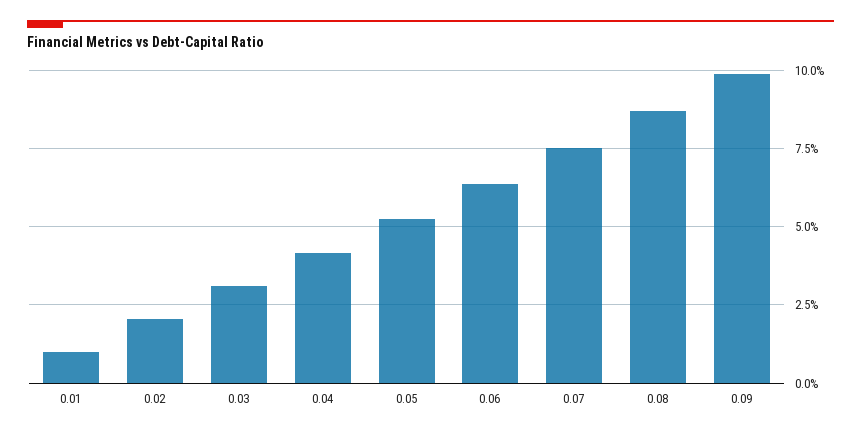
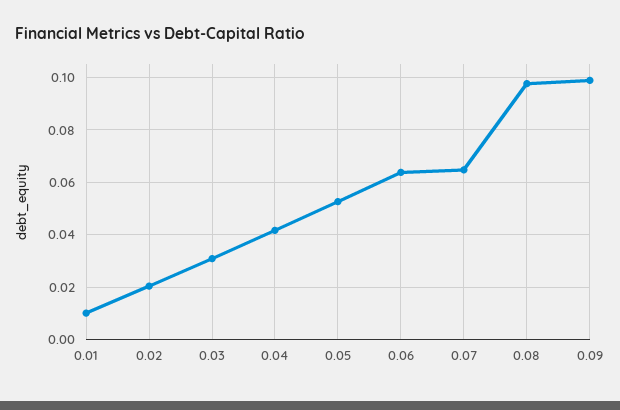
  {
    "0.01": 0.01,
    "0.02": 0.02,
    "0.03": 0.03,
    "0.04": 0.0425,
    "0.05": 0.0525,
    "0.06": 0.065,
-   "0.07": 0.075,
+   "0.07": 0.065,
-   "0.08": 0.0875,
+   "0.08": 0.0975,
    "0.09": 0.1
  }

